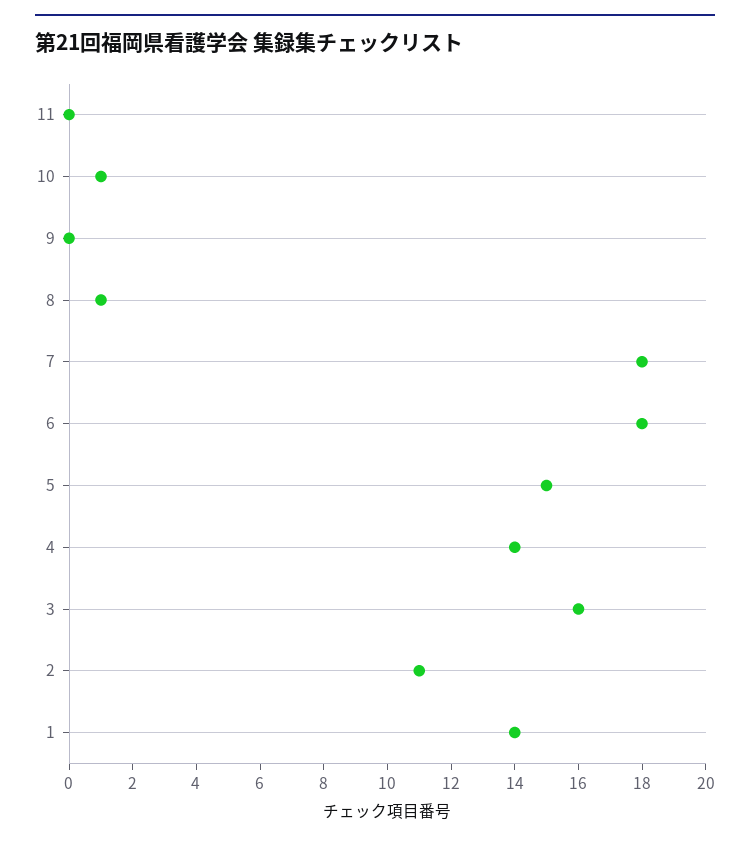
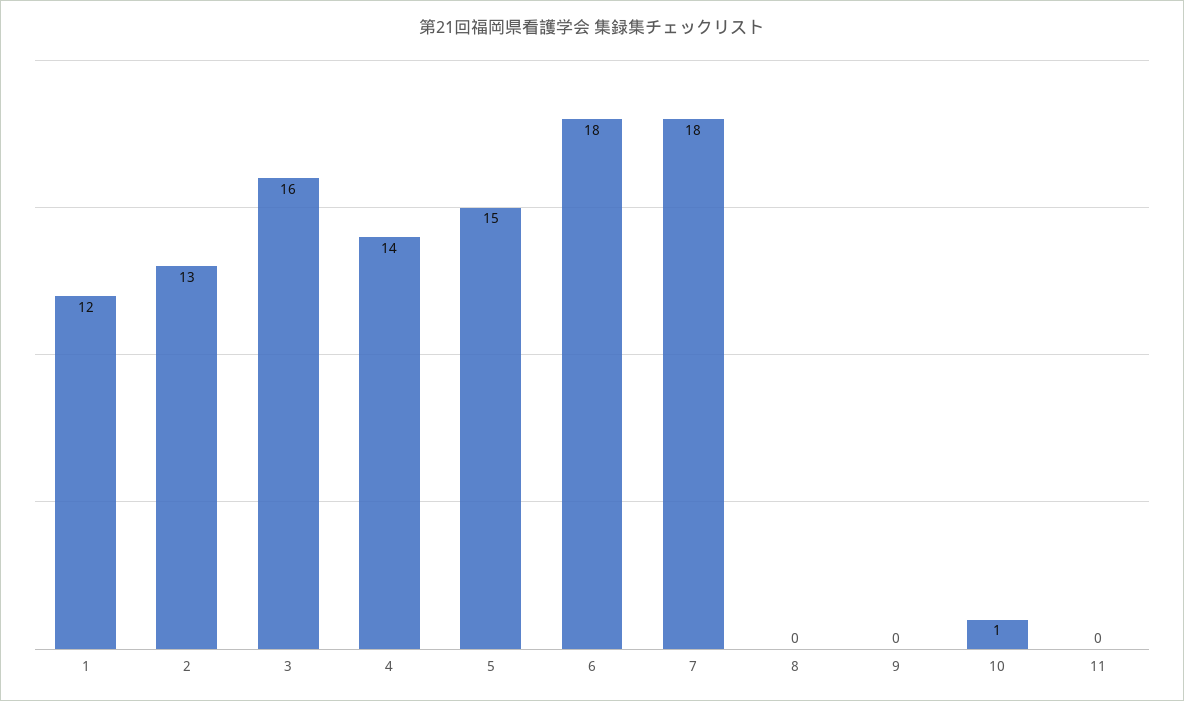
  {
    "11": 0,
    "10": 1,
    "9": 0,
-   "8": 1,
+   "8": 0,
    "7": 18,
    "6": 18,
    "5": 15,
    "4": 14,
    "3": 16,
-   "2": 11,
+   "2": 13,
-   "1": 14
+   "1": 12
  }

